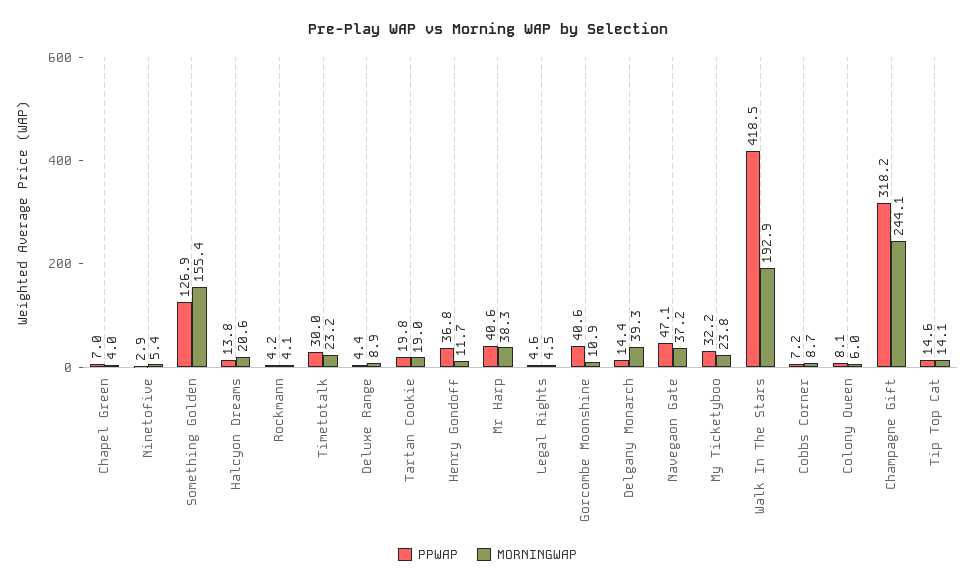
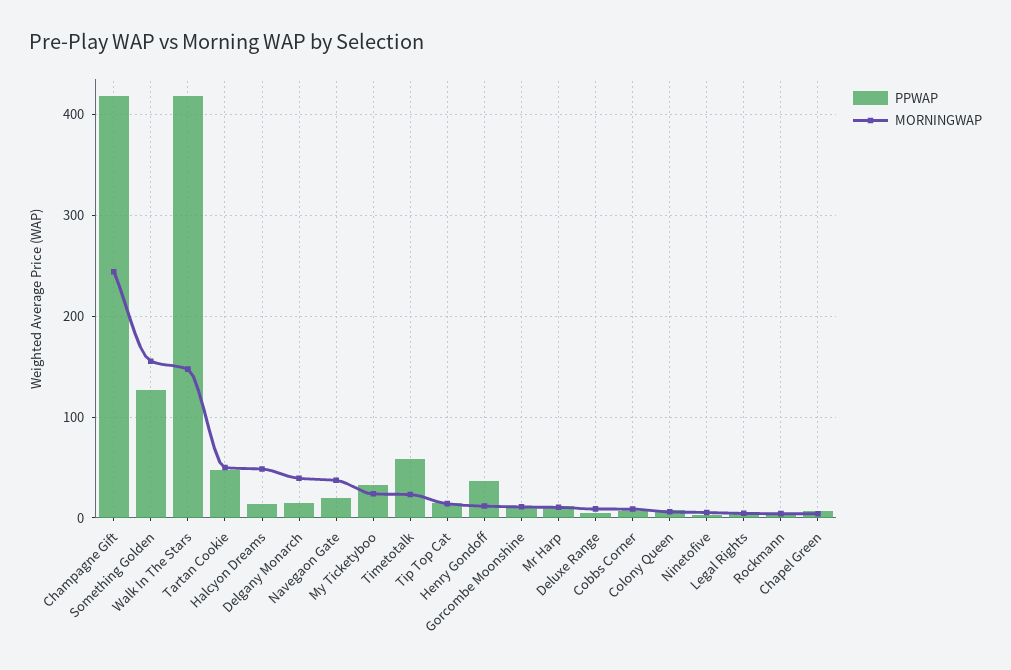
  {
    "PPWAP": {
      "Chapel Green": 7,
      "Ninetofive": 2.9,
      "Something Golden": 126.9,
      "Halcyon Dreams": 13.8,
      "Rockmann": 4.2,
-     "Timetotalk": 30,
+     "Timetotalk": 60,
      "Deluxe Range": 4.4,
-     "Tartan Cookie": 19.8,
+     "Tartan Cookie": 50,
      "Henry Gondoff": 36.8,
-     "Mr Harp": 40.6,
+     "Mr Harp": 10,
      "Legal Rights": 4.6,
-     "Gorcombe Moonshine": 40.6,
+     "Gorcombe Moonshine": 10,
      "Delgany Monarch": 14.4,
-     "Navegaon Gate": 47.1,
+     "Navegaon Gate": 20,
      "My Ticketyboo": 32.2,
      "Walk In The Stars": 418.5,
      "Cobbs Corner": 7.2,
      "Colony Queen": 8.1,
-     "Champagne Gift": 318.2,
+     "Champagne Gift": 420,
      "Tip Top Cat": 14.6
    },
    "MORNINGWAP": {
      "Chapel Green": 4,
      "Ninetofive": 5.4,
      "Something Golden": 155.4,
-     "Halcyon Dreams": 20.6,
+     "Halcyon Dreams": 50,
      "Rockmann": 4.1,
      "Timetotalk": 23.2,
      "Deluxe Range": 8.9,
-     "Tartan Cookie": 19,
+     "Tartan Cookie": 50,
      "Henry Gondoff": 11.7,
-     "Mr Harp": 38.3,
+     "Mr Harp": 10,
      "Legal Rights": 4.5,
      "Gorcombe Moonshine": 10.9,
      "Delgany Monarch": 39.3,
      "Navegaon Gate": 37.2,
      "My Ticketyboo": 23.8,
-     "Walk In The Stars": 192.9,
+     "Walk In The Stars": 150,
      "Cobbs Corner": 8.7,
      "Colony Queen": 6,
      "Champagne Gift": 244.1,
      "Tip Top Cat": 14.1
    }
  }

